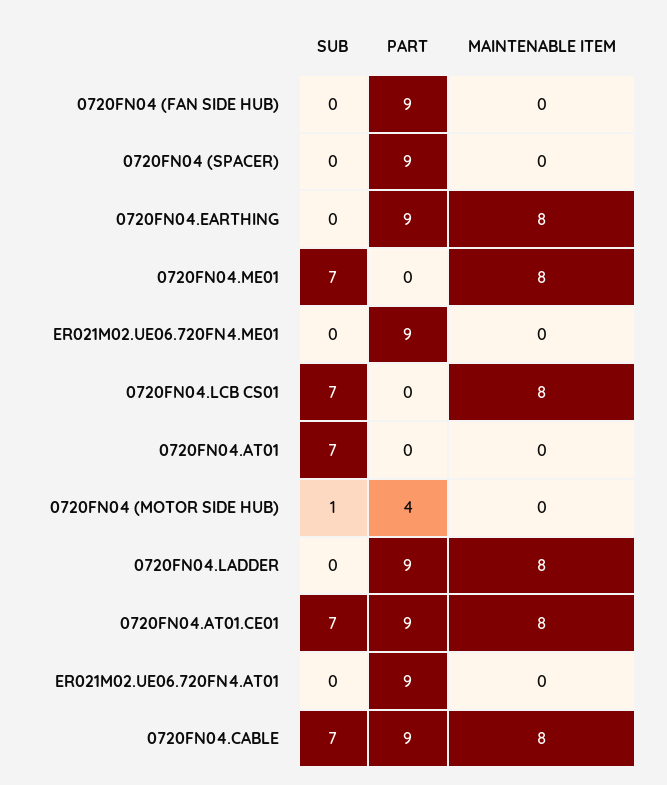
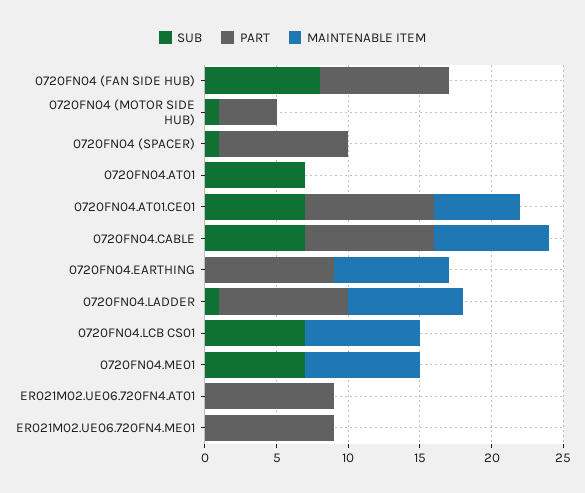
  {
    "SUB": {
-     "0720FN04 (FAN SIDE HUB)": 0,
+     "0720FN04 (FAN SIDE HUB)": 8,
-     "0720FN04 (SPACER)": 0,
+     "0720FN04 (SPACER)": 1,
      "0720FN04.EARTHING": 0,
      "0720FN04.ME01": 7,
      "ER021M02.UE06.720FN4.ME01": 0,
      "0720FN04.LCB CS01": 7,
      "0720FN04.AT01": 7,
      "0720FN04 (MOTOR SIDE HUB)": 1,
-     "0720FN04.LADDER": 0,
+     "0720FN04.LADDER": 1,
      "0720FN04.AT01.CE01": 7,
      "ER021M02.UE06.720FN4.AT01": 0,
      "0720FN04.CABLE": 7
    },
    "PART": {
      "0720FN04 (FAN SIDE HUB)": 9,
      "0720FN04 (SPACER)": 9,
      "0720FN04.EARTHING": 9,
      "0720FN04.ME01": 0,
      "ER021M02.UE06.720FN4.ME01": 9,
      "0720FN04.LCB CS01": 0,
      "0720FN04.AT01": 0,
      "0720FN04 (MOTOR SIDE HUB)": 4,
      "0720FN04.LADDER": 9,
      "0720FN04.AT01.CE01": 9,
      "ER021M02.UE06.720FN4.AT01": 9,
      "0720FN04.CABLE": 9
    },
    "MAINTENABLE ITEM": {
      "0720FN04 (FAN SIDE HUB)": 0,
      "0720FN04 (SPACER)": 0,
      "0720FN04.EARTHING": 8,
      "0720FN04.ME01": 8,
      "ER021M02.UE06.720FN4.ME01": 0,
      "0720FN04.LCB CS01": 8,
      "0720FN04.AT01": 0,
      "0720FN04 (MOTOR SIDE HUB)": 0,
      "0720FN04.LADDER": 8,
-     "0720FN04.AT01.CE01": 8,
+     "0720FN04.AT01.CE01": 6,
      "ER021M02.UE06.720FN4.AT01": 0,
      "0720FN04.CABLE": 8
    }
  }

